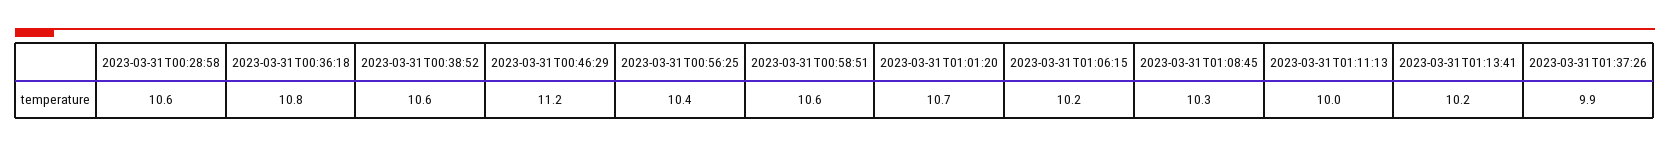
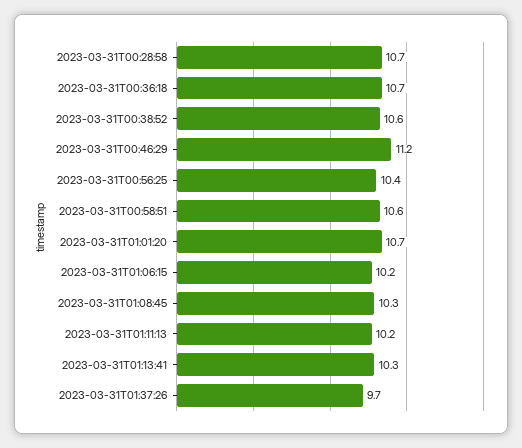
  {
-   "2023-03-31T00:28:58": 10.6,
+   "2023-03-31T00:28:58": 10.7,
-   "2023-03-31T00:36:18": 10.8,
+   "2023-03-31T00:36:18": 10.7,
    "2023-03-31T00:38:52": 10.6,
    "2023-03-31T00:46:29": 11.2,
    "2023-03-31T00:56:25": 10.4,
    "2023-03-31T00:58:51": 10.6,
    "2023-03-31T01:01:20": 10.7,
    "2023-03-31T01:06:15": 10.2,
    "2023-03-31T01:08:45": 10.3,
-   "2023-03-31T01:11:13": 10,
+   "2023-03-31T01:11:13": 10.2,
-   "2023-03-31T01:13:41": 10.2,
+   "2023-03-31T01:13:41": 10.3,
-   "2023-03-31T01:37:26": 9.9
+   "2023-03-31T01:37:26": 9.7
  }

